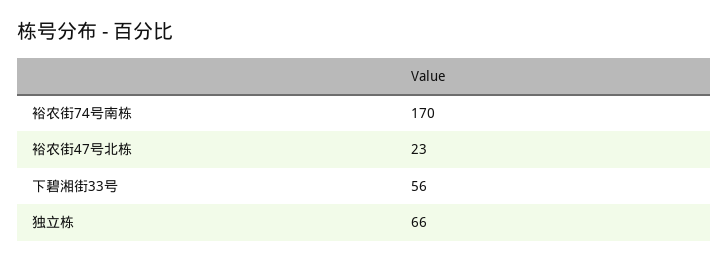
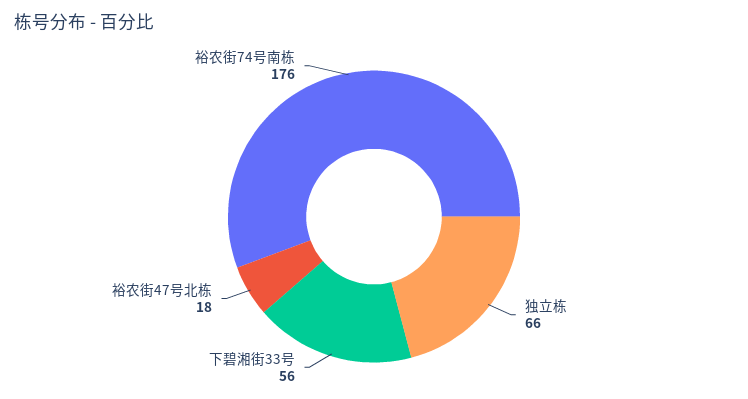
  {
-   "裕农街74号南栋": 170,
+   "裕农街74号南栋": 176,
-   "裕农街47号北栋": 23,
+   "裕农街47号北栋": 18,
    "下碧湘街33号": 56,
    "独立栋": 66
  }

